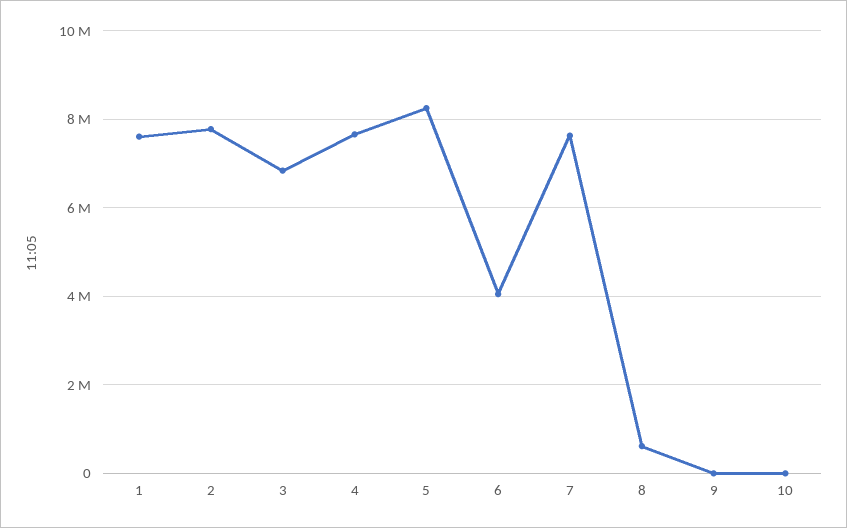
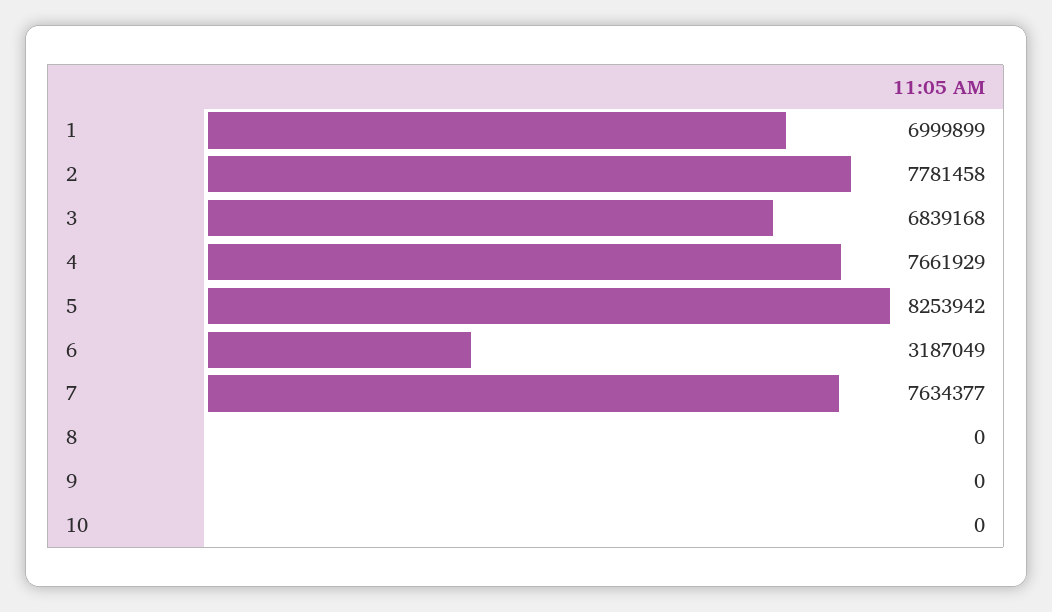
  {
-   "1": 7600000,
+   "1": 6999899,
    "2": 7781458,
    "3": 6839168,
    "4": 7661929,
    "5": 8253942,
-   "6": 4000000,
+   "6": 3187049,
    "7": 7634377,
-   "8": 600000,
+   "8": 0,
    "9": 0,
    "10": 0
  }

